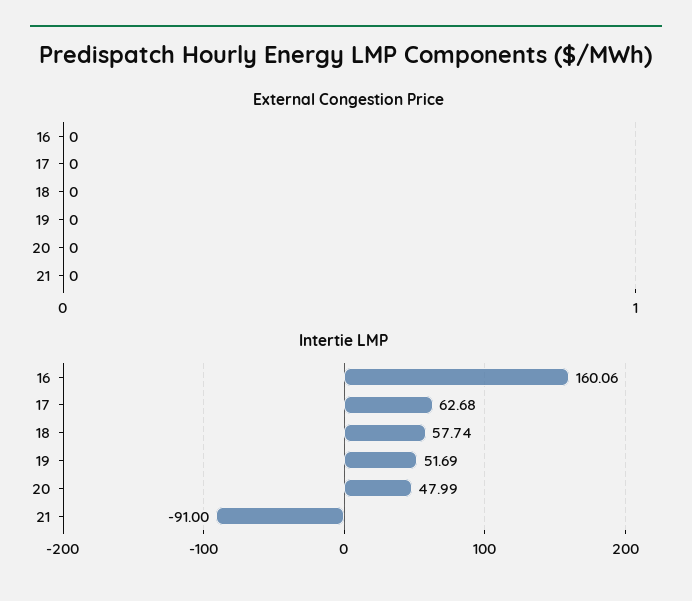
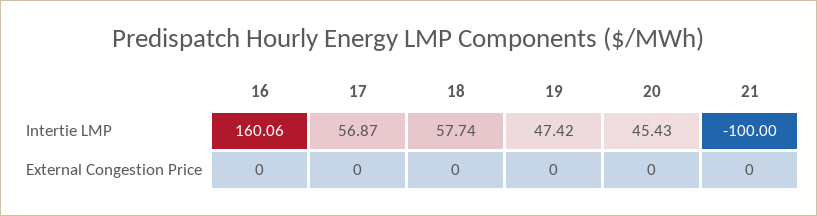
  {
    "External Congestion Price": {
      "16": 0,
      "17": 0,
      "18": 0,
      "19": 0,
      "20": 0,
      "21": 0
    },
    "Intertie LMP": {
      "16": 160.06,
-     "17": 62.68,
+     "17": 56.87,
      "18": 57.74,
-     "19": 51.69,
+     "19": 47.42,
-     "20": 47.99,
+     "20": 45.43,
-     "21": -91
+     "21": -100
    }
  }

